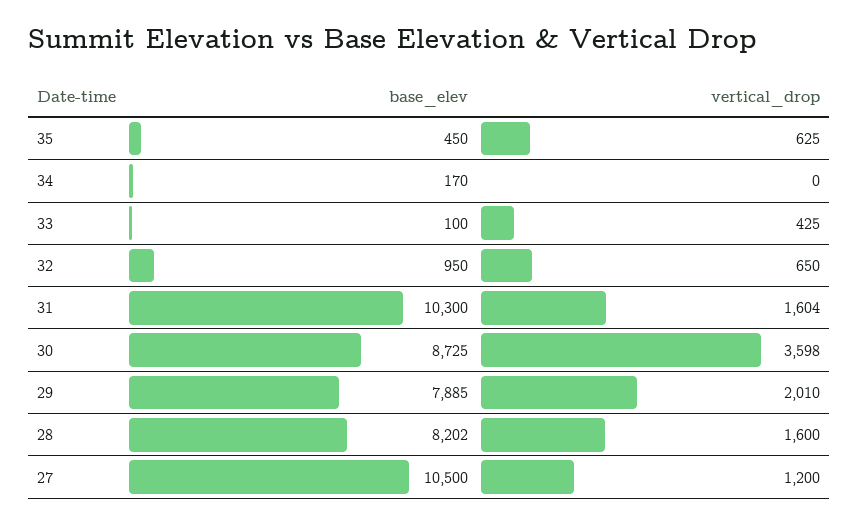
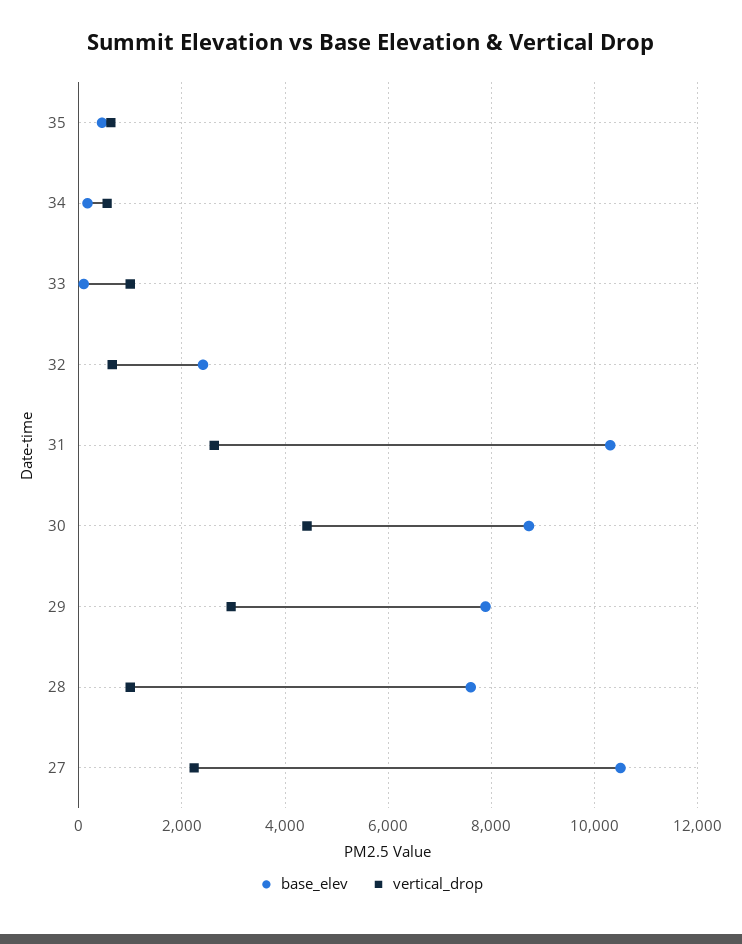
  {
    "base_elev": {
      "35": 450,
      "34": 170,
      "33": 100,
-     "32": 950,
+     "32": 2400,
      "31": 10300,
      "30": 8725,
      "29": 7885,
-     "28": 8202,
+     "28": 7600,
      "27": 10500
    },
    "vertical_drop": {
      "35": 625,
-     "34": 0,
+     "34": 600,
-     "33": 425,
+     "33": 1000,
      "32": 650,
-     "31": 1604,
+     "31": 2600,
-     "30": 3598,
+     "30": 4400,
-     "29": 2010,
+     "29": 3000,
-     "28": 1600,
+     "28": 1000,
-     "27": 1200
+     "27": 2200
    }
  }

